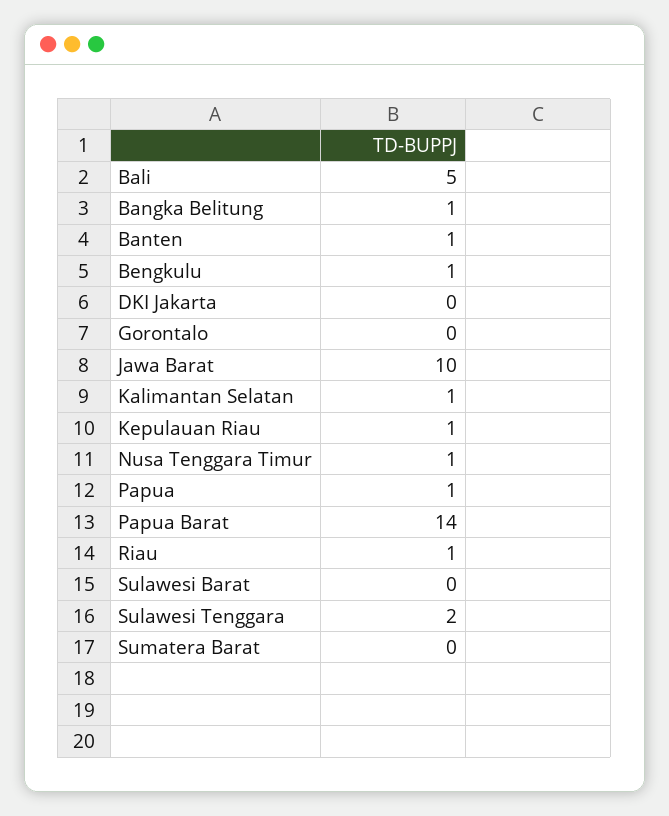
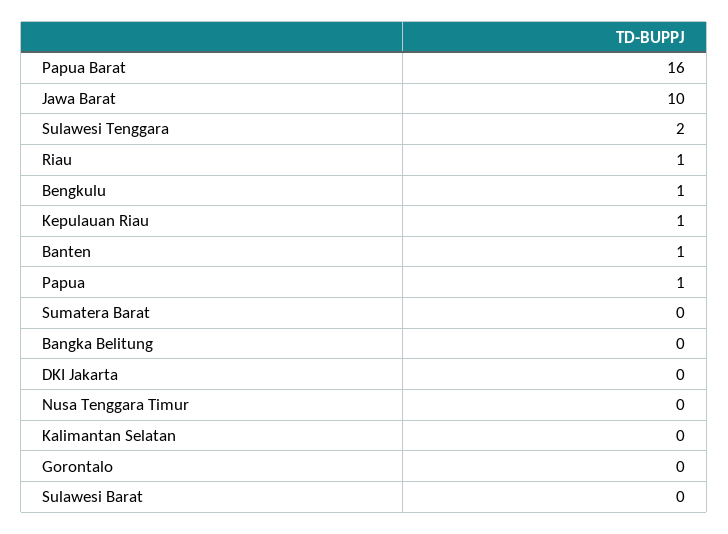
  {
-   "Bali": 5,
-   "Bangka Belitung": 1,
+   "Bangka Belitung": 0,
    "Banten": 1,
    "Bengkulu": 1,
    "DKI Jakarta": 0,
    "Gorontalo": 0,
    "Jawa Barat": 10,
-   "Kalimantan Selatan": 1,
+   "Kalimantan Selatan": 0,
    "Kepulauan Riau": 1,
-   "Nusa Tenggara Timur": 1,
+   "Nusa Tenggara Timur": 0,
    "Papua": 1,
-   "Papua Barat": 14,
+   "Papua Barat": 16,
    "Riau": 1,
    "Sulawesi Barat": 0,
    "Sulawesi Tenggara": 2,
    "Sumatera Barat": 0
  }

